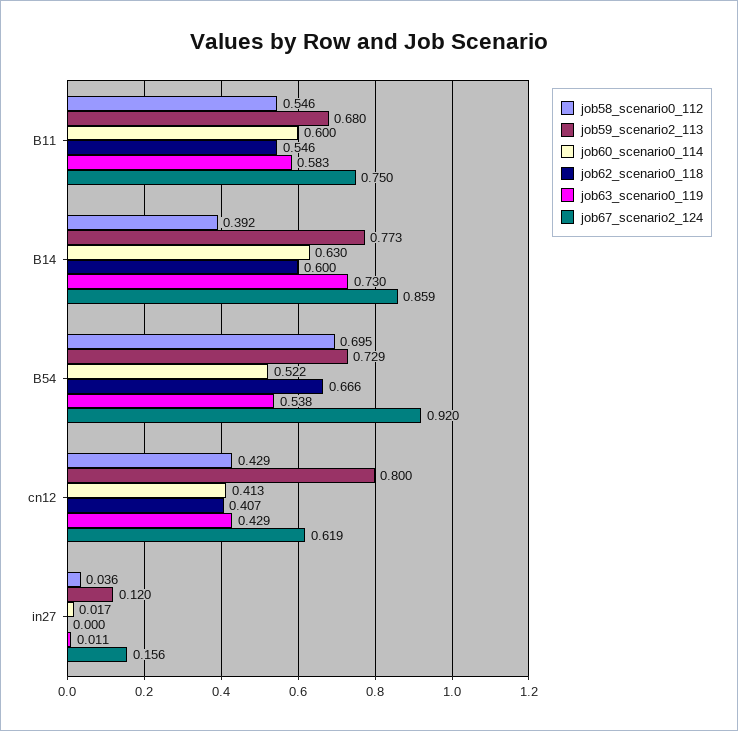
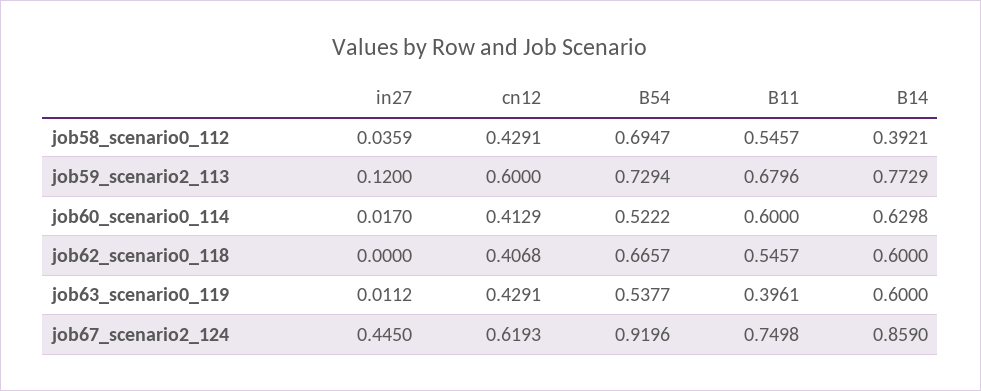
  {
    "job58_scenario0_112": {
      "B11": 0.5457,
      "B14": 0.3921,
      "B54": 0.6947,
      "cn12": 0.4291,
      "in27": 0.0359
    },
    "job59_scenario2_113": {
      "B11": 0.6796,
      "B14": 0.7729,
      "B54": 0.7294,
-     "cn12": 0.8,
+     "cn12": 0.6,
      "in27": 0.12
    },
    "job60_scenario0_114": {
      "B11": 0.6,
      "B14": 0.6298,
      "B54": 0.5222,
      "cn12": 0.4129,
      "in27": 0.017
    },
    "job62_scenario0_118": {
      "B11": 0.5457,
      "B14": 0.6,
      "B54": 0.6657,
      "cn12": 0.4068,
      "in27": 0
    },
    "job63_scenario0_119": {
-     "B11": 0.583,
+     "B11": 0.3961,
-     "B14": 0.73,
+     "B14": 0.6,
      "B54": 0.5377,
      "cn12": 0.4291,
      "in27": 0.0112
    },
    "job67_scenario2_124": {
      "B11": 0.7498,
      "B14": 0.859,
      "B54": 0.9196,
      "cn12": 0.6193,
-     "in27": 0.156
+     "in27": 0.445
    }
  }

